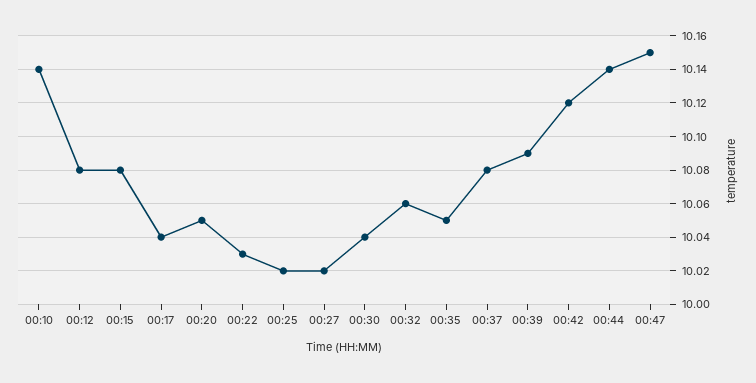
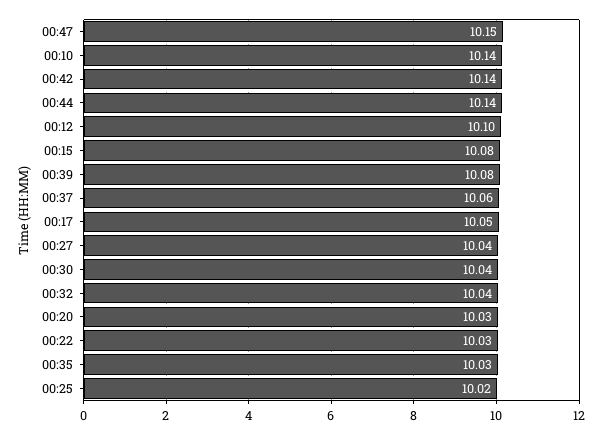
  {
    "00:10": 10.14,
-   "00:12": 10.08,
+   "00:12": 10.1,
    "00:15": 10.08,
-   "00:17": 10.04,
+   "00:17": 10.05,
-   "00:20": 10.05,
+   "00:20": 10.03,
    "00:22": 10.03,
    "00:25": 10.02,
-   "00:27": 10.02,
+   "00:27": 10.04,
    "00:30": 10.04,
-   "00:32": 10.06,
+   "00:32": 10.04,
-   "00:35": 10.05,
+   "00:35": 10.03,
-   "00:37": 10.08,
+   "00:37": 10.06,
-   "00:39": 10.09,
+   "00:39": 10.08,
-   "00:42": 10.12,
+   "00:42": 10.14,
    "00:44": 10.14,
    "00:47": 10.15
  }

